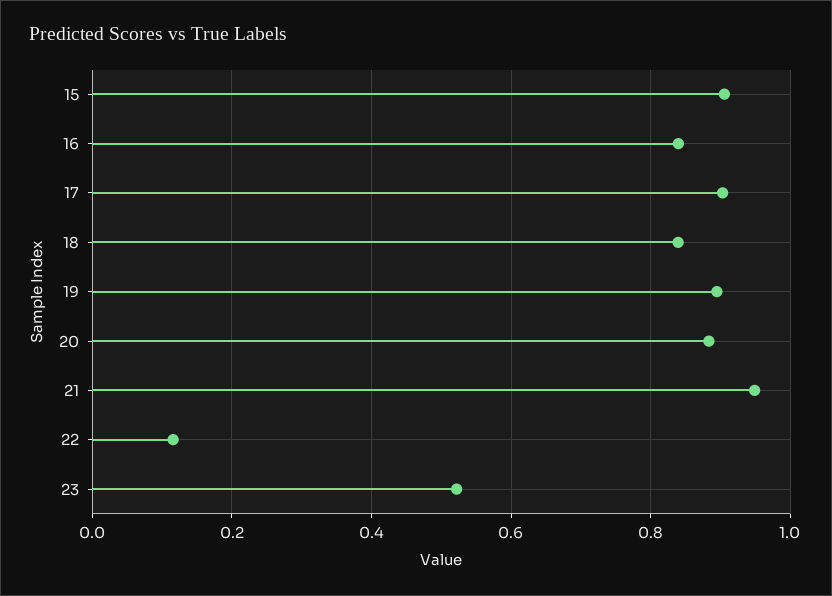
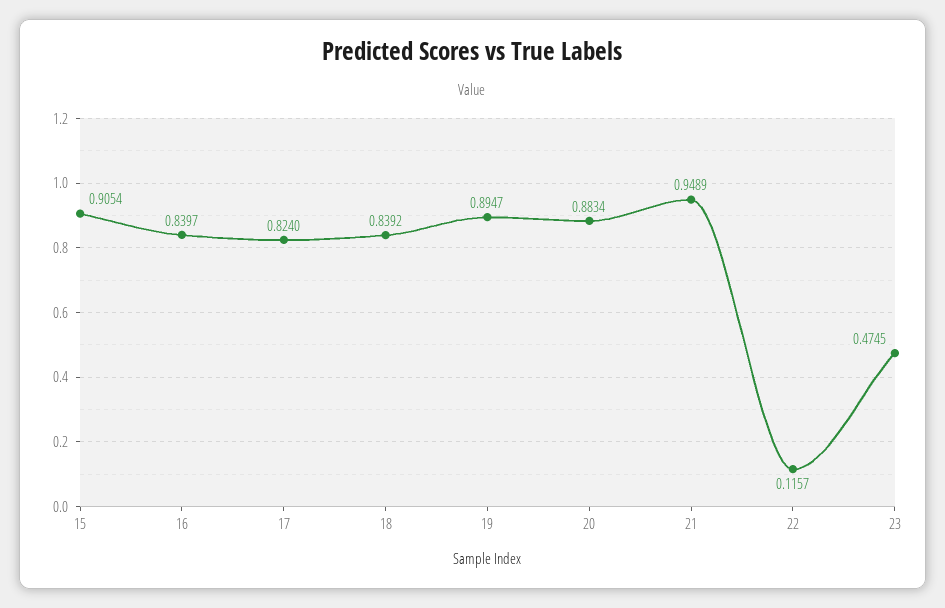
  {
    "15": 0.9054,
    "16": 0.8397,
-   "17": 0.9,
+   "17": 0.824,
    "18": 0.8392,
    "19": 0.8947,
    "20": 0.8834,
    "21": 0.9489,
    "22": 0.1157,
-   "23": 0.52
+   "23": 0.4745
  }

